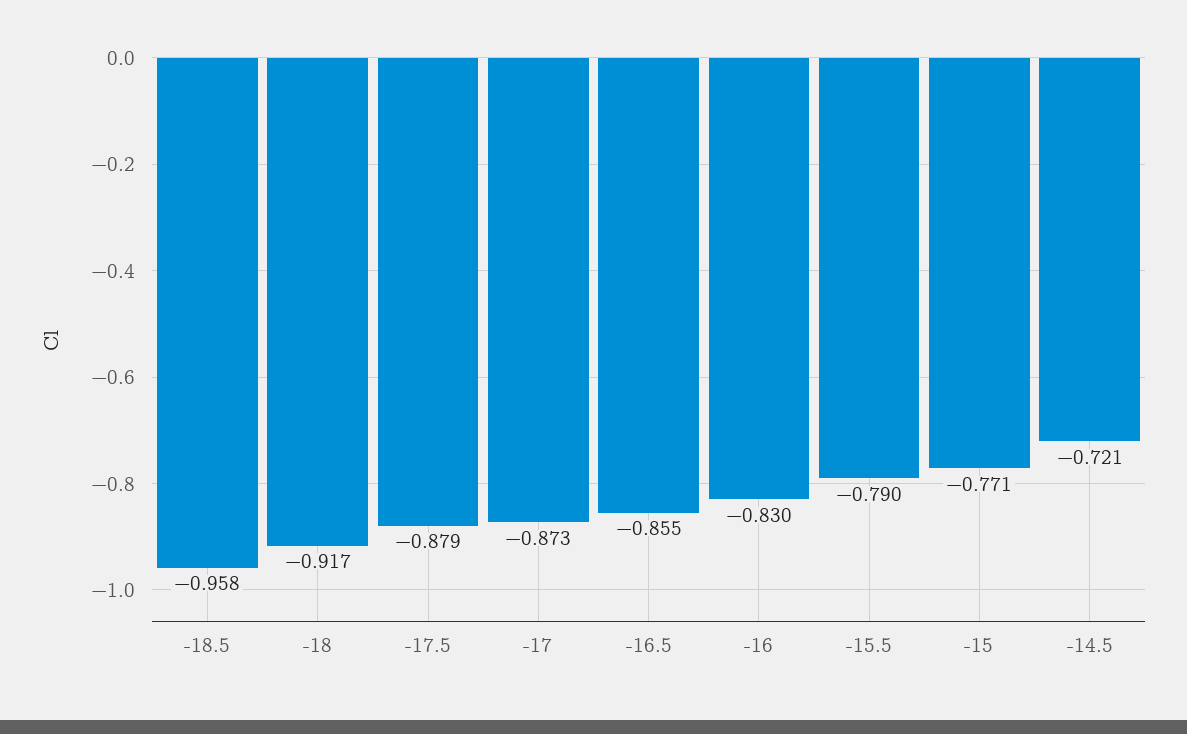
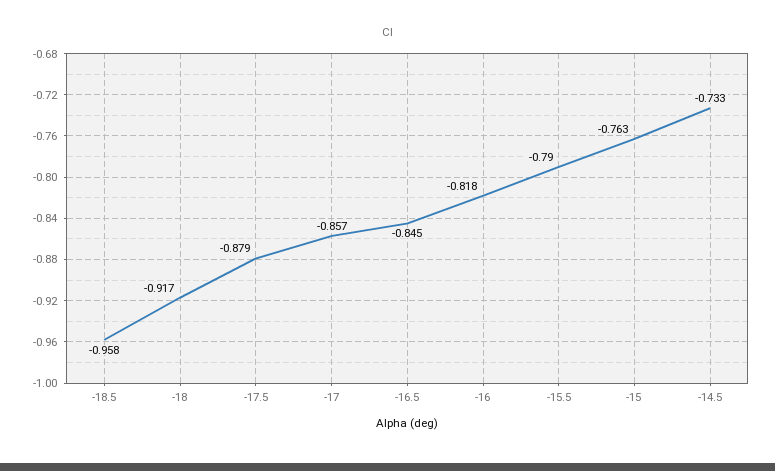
  {
    "-18.5": -0.958,
    "-18": -0.917,
    "-17.5": -0.879,
-   "-17": -0.873,
+   "-17": -0.857,
-   "-16.5": -0.855,
+   "-16.5": -0.845,
-   "-16": -0.83,
+   "-16": -0.818,
    "-15.5": -0.79,
-   "-15": -0.771,
+   "-15": -0.763,
-   "-14.5": -0.721
+   "-14.5": -0.733
  }

